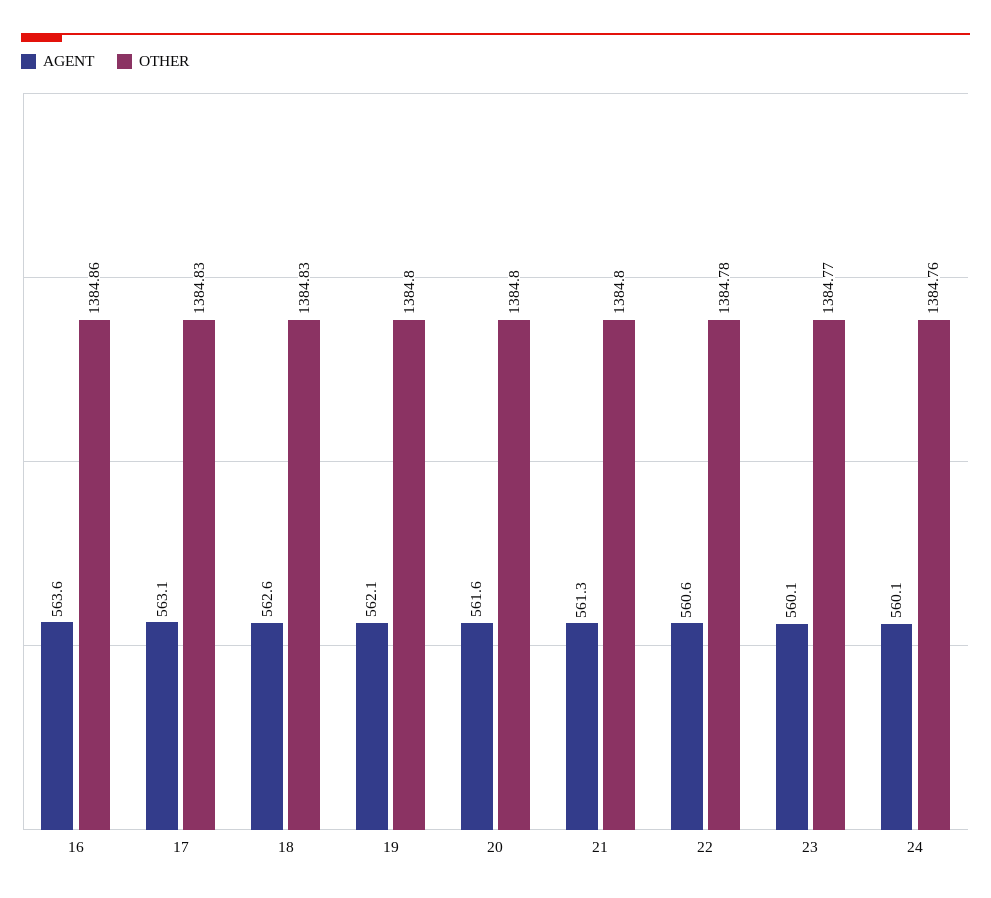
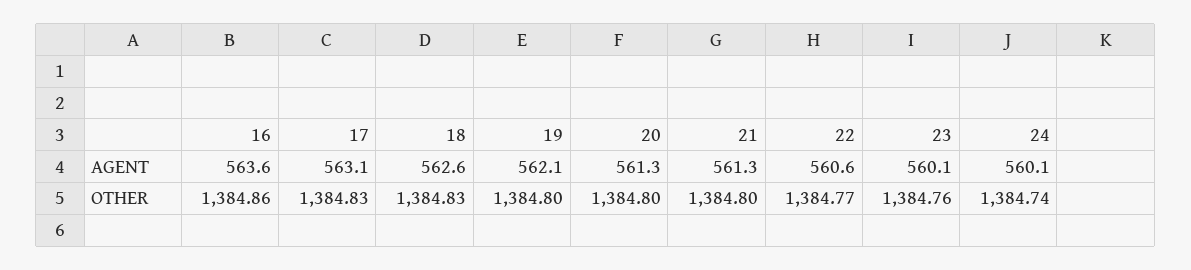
  {
    "AGENT": {
      "16": 563.6,
      "17": 563.1,
      "18": 562.6,
      "19": 562.1,
-     "20": 561.6,
+     "20": 561.3,
      "21": 561.3,
      "22": 560.6,
      "23": 560.1,
      "24": 560.1
    },
    "OTHER": {
      "16": 1384.86,
      "17": 1384.83,
      "18": 1384.83,
      "19": 1384.8,
      "20": 1384.8,
      "21": 1384.8,
-     "22": 1384.78,
+     "22": 1384.77,
-     "23": 1384.77,
+     "23": 1384.76,
-     "24": 1384.76
+     "24": 1384.74
    }
  }

